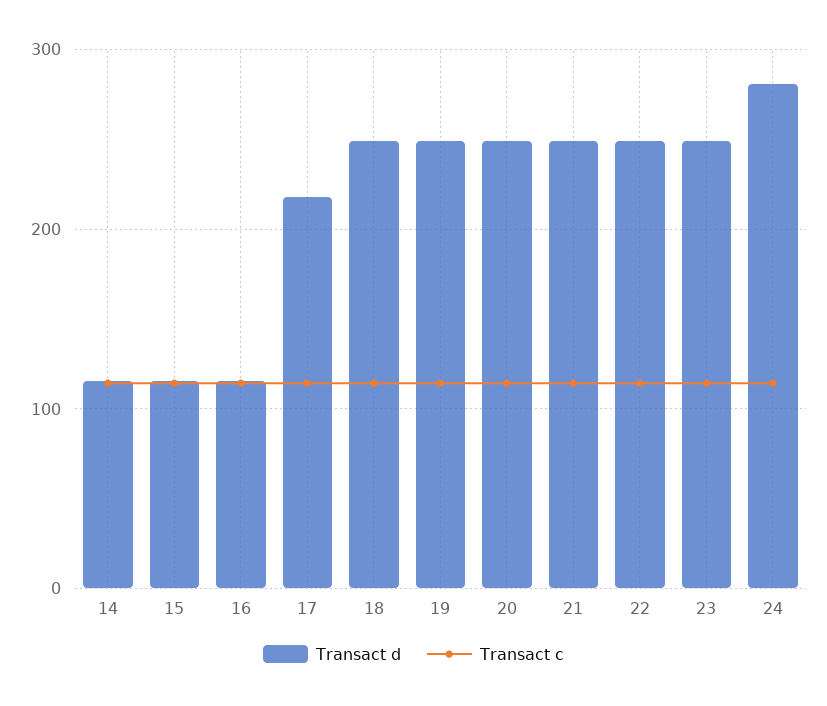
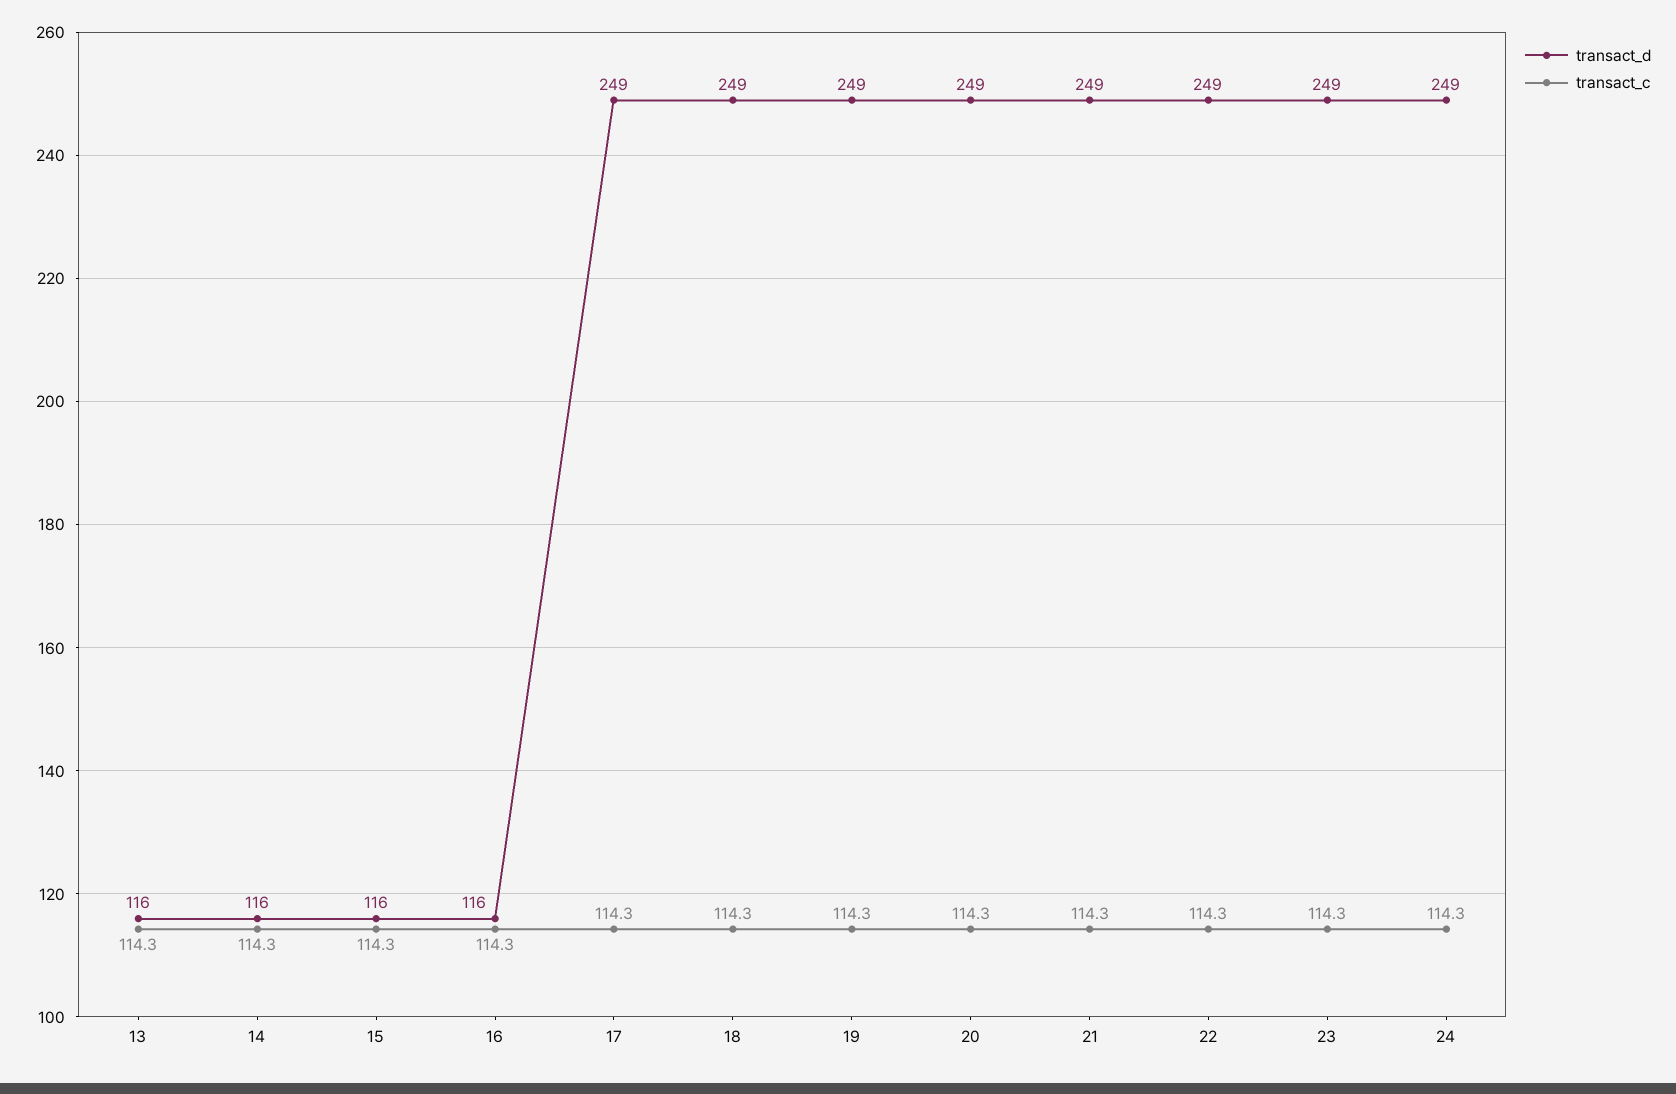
  {
    "Transact d": {
      "14": 116,
      "15": 116,
      "16": 116,
-     "17": 220,
+     "17": 249,
      "18": 249,
      "19": 249,
      "20": 249,
      "21": 249,
      "22": 249,
      "23": 249,
-     "24": 280
+     "24": 249,
+     "13": 116
    },
    "Transact c": {
      "14": 114.3,
      "15": 114.3,
      "16": 114.3,
      "17": 114.3,
      "18": 114.3,
      "19": 114.3,
      "20": 114.3,
      "21": 114.3,
      "22": 114.3,
      "23": 114.3,
-     "24": 114.3
+     "24": 114.3,
+     "13": 114.3
    }
  }

